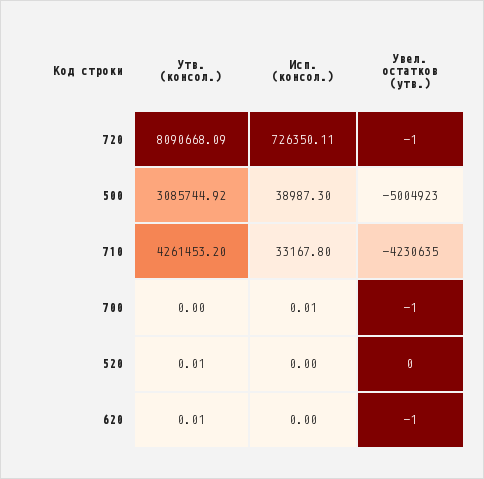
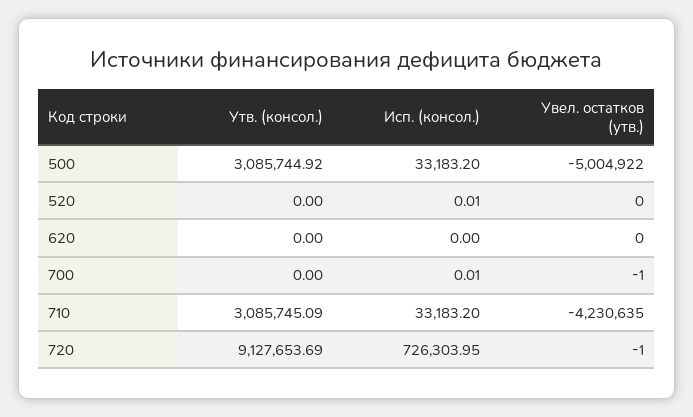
  {
    "Утв. (консол.)": {
-     "720": 8090668.09,
+     "720": 9127653.69,
      "500": 3085744.92,
-     "710": 4261453.2,
+     "710": 3085745.09,
      "700": 0,
-     "520": 0.01,
+     "520": 0,
-     "620": 0.01
+     "620": 0
    },
    "Исп. (консол.)": {
-     "720": 726350.11,
+     "720": 726303.95,
-     "500": 38987.3,
+     "500": 33183.2,
-     "710": 33167.8,
+     "710": 33183.2,
      "700": 0.01,
-     "520": 0,
+     "520": 0.01,
      "620": 0
    },
    "Увел. остатков (утв.)": {
      "720": -1,
-     "500": -5004923,
+     "500": -5004922,
      "710": -4230635,
      "700": -1,
      "520": 0,
-     "620": -1
+     "620": 0
    }
  }

